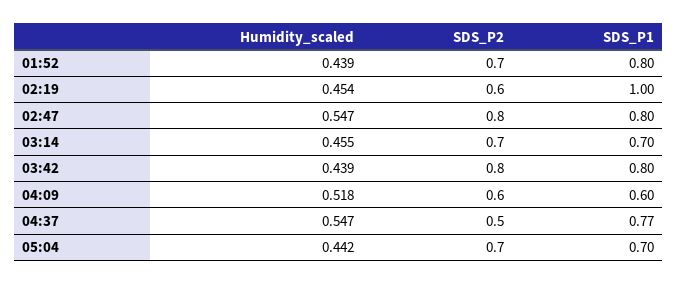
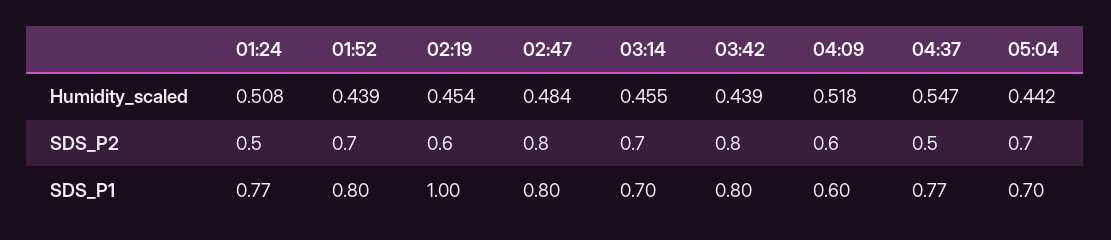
  {
    "Humidity_scaled": {
      "01:52": 0.439,
      "02:19": 0.454,
-     "02:47": 0.547,
+     "02:47": 0.484,
      "03:14": 0.455,
      "03:42": 0.439,
      "04:09": 0.518,
      "04:37": 0.547,
-     "05:04": 0.442
+     "05:04": 0.442,
+     "01:24": 0.508
    },
    "SDS_P2": {
      "01:52": 0.7,
      "02:19": 0.6,
      "02:47": 0.8,
      "03:14": 0.7,
      "03:42": 0.8,
      "04:09": 0.6,
      "04:37": 0.5,
-     "05:04": 0.7
+     "05:04": 0.7,
+     "01:24": 0.5
    },
    "SDS_P1": {
      "01:52": 0.8,
      "02:19": 1,
      "02:47": 0.8,
      "03:14": 0.7,
      "03:42": 0.8,
      "04:09": 0.6,
      "04:37": 0.77,
-     "05:04": 0.7
+     "05:04": 0.7,
+     "01:24": 0.77
    }
  }

